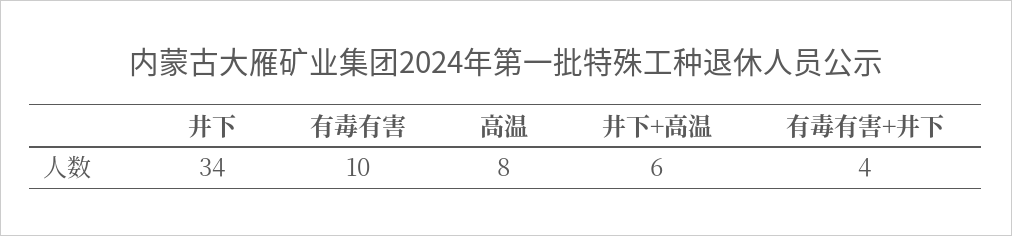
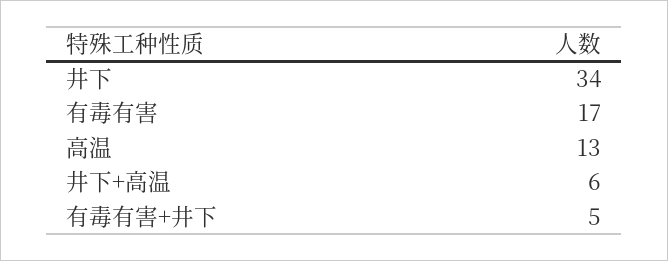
  {
    "井下": 34,
-   "有毒有害": 10,
+   "有毒有害": 17,
-   "高温": 8,
+   "高温": 13,
    "井下+高温": 6,
-   "有毒有害+井下": 4
+   "有毒有害+井下": 5
  }

